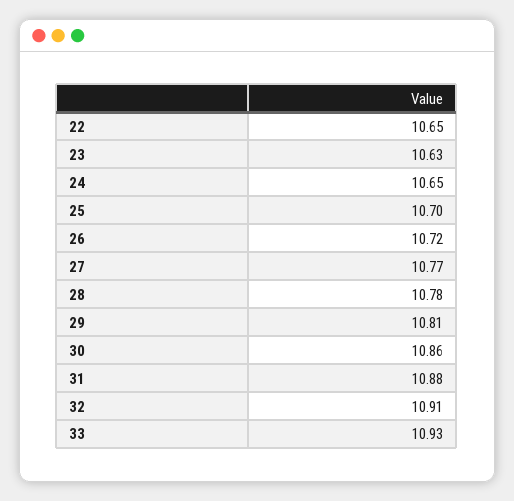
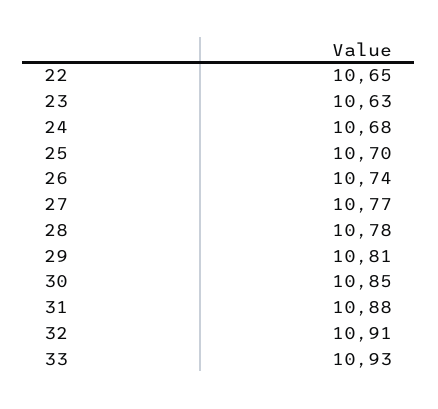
  {
    "22": 10.65,
    "23": 10.63,
-   "24": 10.65,
+   "24": 10.68,
    "25": 10.7,
-   "26": 10.72,
+   "26": 10.74,
    "27": 10.77,
    "28": 10.78,
    "29": 10.81,
-   "30": 10.86,
+   "30": 10.85,
    "31": 10.88,
    "32": 10.91,
    "33": 10.93
  }

